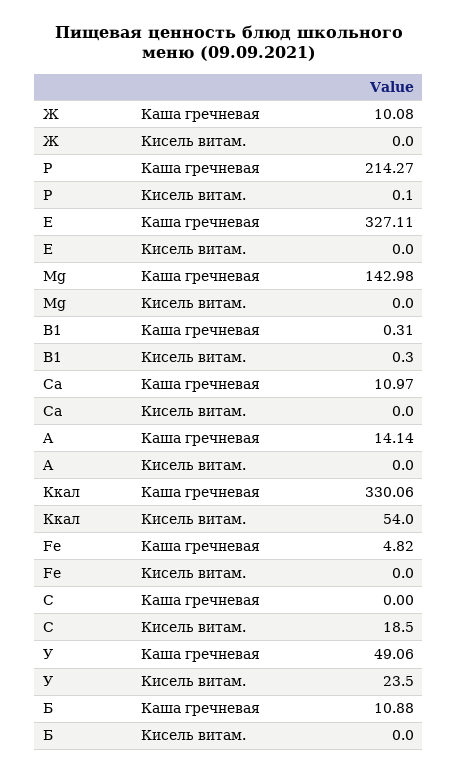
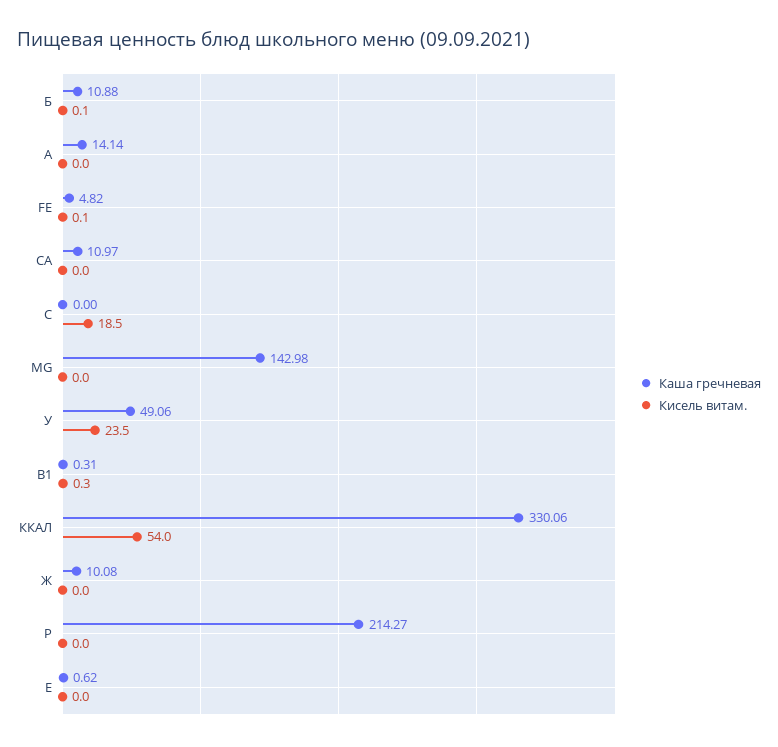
  {
    "Каша гречневая": {
      "Ж": 10.08,
      "P": 214.27,
-     "E": 327.11,
+     "E": 0.62,
      "Mg": 142.98,
      "B1": 0.31,
      "Ca": 10.97,
      "A": 14.14,
      "Ккал": 330.06,
      "Fe": 4.82,
      "C": 0,
      "У": 49.06,
      "Б": 10.88
    },
    "Кисель витам.": {
      "Ж": 0,
-     "P": 0.1,
+     "P": 0,
      "E": 0,
      "Mg": 0,
      "B1": 0.3,
      "Ca": 0,
      "A": 0,
      "Ккал": 54,
-     "Fe": 0,
+     "Fe": 0.1,
      "C": 18.5,
      "У": 23.5,
-     "Б": 0
+     "Б": 0.1
    }
  }

